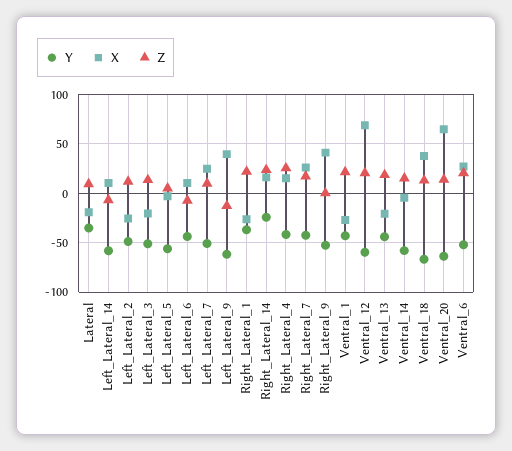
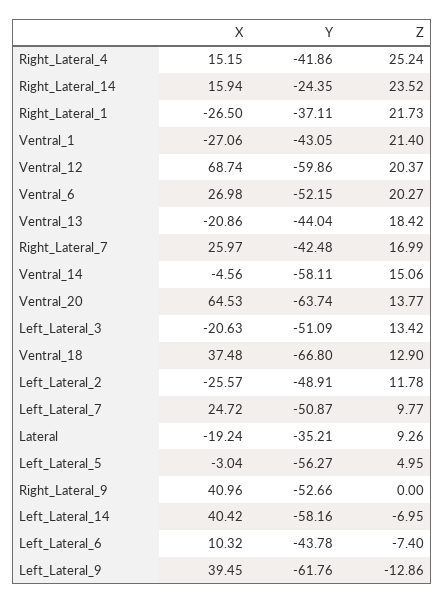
  {
    "Y": {
      "Lateral": -35.21,
      "Left_Lateral_14": -58.16,
      "Left_Lateral_2": -48.91,
      "Left_Lateral_3": -51.09,
      "Left_Lateral_5": -56.27,
      "Left_Lateral_6": -43.78,
      "Left_Lateral_7": -50.87,
      "Left_Lateral_9": -61.76,
      "Right_Lateral_1": -37.11,
      "Right_Lateral_14": -24.35,
      "Right_Lateral_4": -41.86,
      "Right_Lateral_7": -42.48,
      "Right_Lateral_9": -52.66,
      "Ventral_1": -43.05,
      "Ventral_12": -59.86,
      "Ventral_13": -44.04,
      "Ventral_14": -58.11,
      "Ventral_18": -66.8,
      "Ventral_20": -63.74,
      "Ventral_6": -52.15
    },
    "X": {
      "Lateral": -19.24,
-     "Left_Lateral_14": 10,
+     "Left_Lateral_14": 40.42,
      "Left_Lateral_2": -25.57,
      "Left_Lateral_3": -20.63,
      "Left_Lateral_5": -3.04,
      "Left_Lateral_6": 10.32,
      "Left_Lateral_7": 24.72,
      "Left_Lateral_9": 39.45,
      "Right_Lateral_1": -26.5,
      "Right_Lateral_14": 15.94,
      "Right_Lateral_4": 15.15,
      "Right_Lateral_7": 25.97,
      "Right_Lateral_9": 40.96,
      "Ventral_1": -27.06,
      "Ventral_12": 68.74,
      "Ventral_13": -20.86,
      "Ventral_14": -4.56,
      "Ventral_18": 37.48,
      "Ventral_20": 64.53,
      "Ventral_6": 26.98
    },
    "Z": {
      "Lateral": 9.26,
      "Left_Lateral_14": -6.95,
      "Left_Lateral_2": 11.78,
      "Left_Lateral_3": 13.42,
      "Left_Lateral_5": 4.95,
      "Left_Lateral_6": -7.4,
      "Left_Lateral_7": 9.77,
      "Left_Lateral_9": -12.86,
      "Right_Lateral_1": 21.73,
      "Right_Lateral_14": 23.52,
      "Right_Lateral_4": 25.24,
      "Right_Lateral_7": 16.99,
      "Right_Lateral_9": 0,
      "Ventral_1": 21.4,
      "Ventral_12": 20.37,
      "Ventral_13": 18.42,
      "Ventral_14": 15.06,
      "Ventral_18": 12.9,
      "Ventral_20": 13.77,
      "Ventral_6": 20.27
    }
  }

